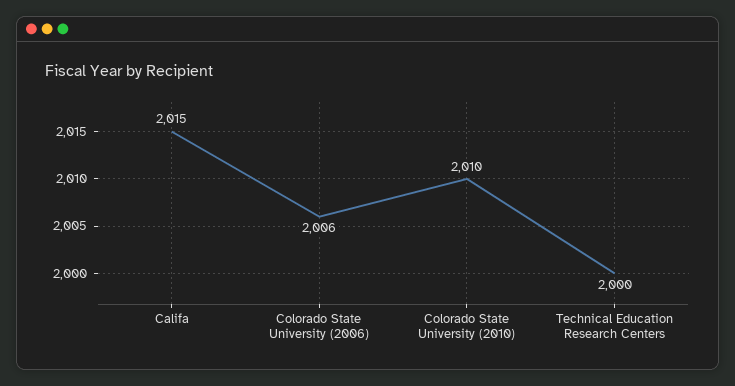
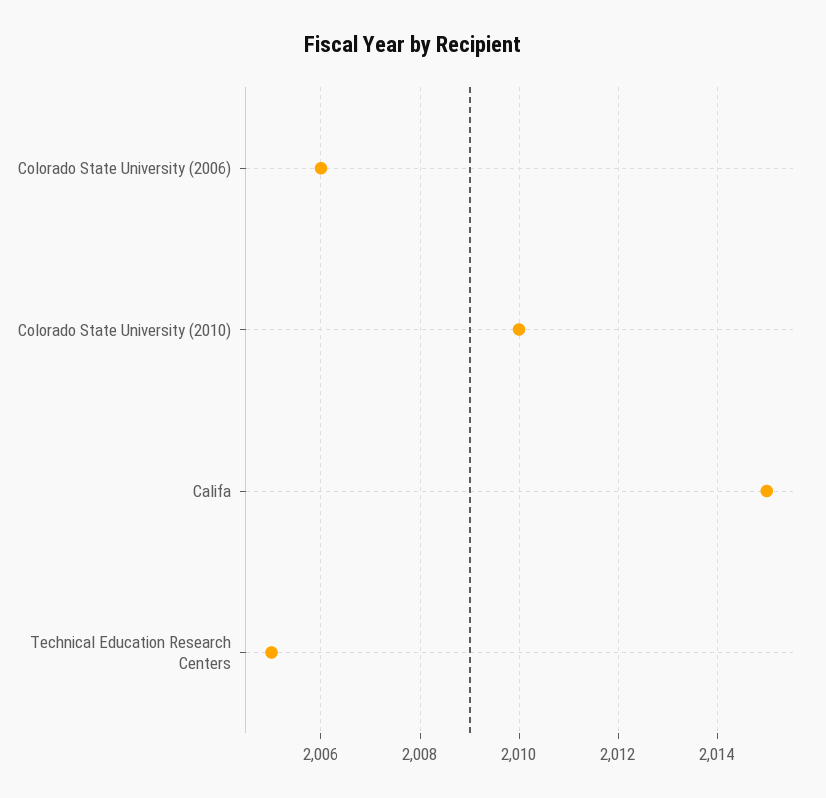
  {
    "Califa": 2015,
    "Colorado State University (2006)": 2006,
    "Colorado State University (2010)": 2010,
-   "Technical Education Research Centers": 2000
+   "Technical Education Research Centers": 2005
  }

